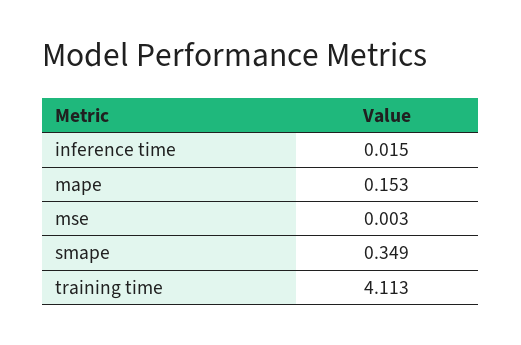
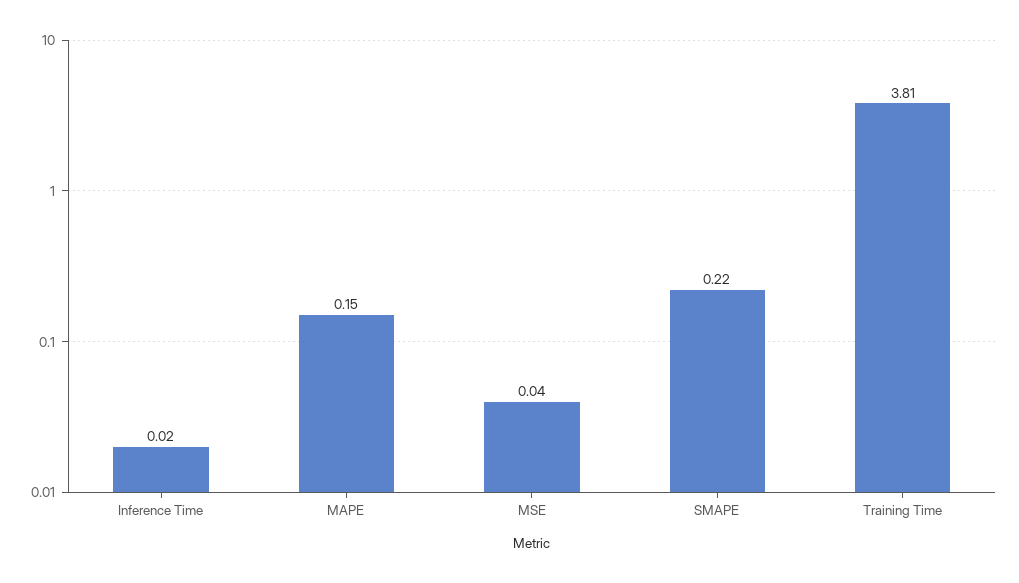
  {
    "inference time": 0.015,
    "mape": 0.153,
-   "mse": 0.003,
+   "mse": 0.04,
-   "smape": 0.349,
+   "smape": 0.22,
-   "training time": 4.113
+   "training time": 3.81
  }

